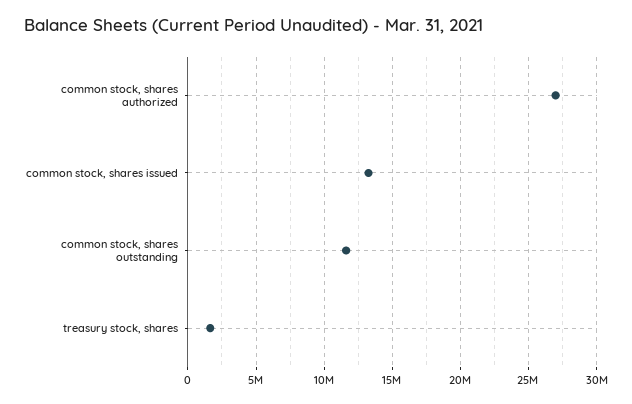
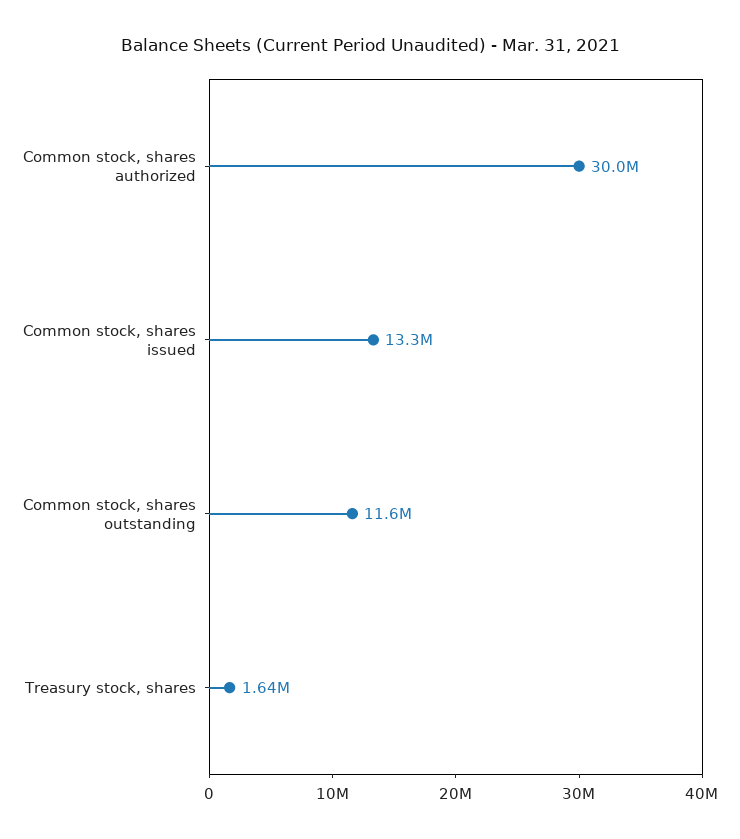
  {
-   "common stock, shares authorized": 27000000,
+   "common stock, shares authorized": 30000000,
    "common stock, shares issued": 13300000,
    "common stock, shares outstanding": 11600000,
    "treasury stock, shares": 1640000
  }

